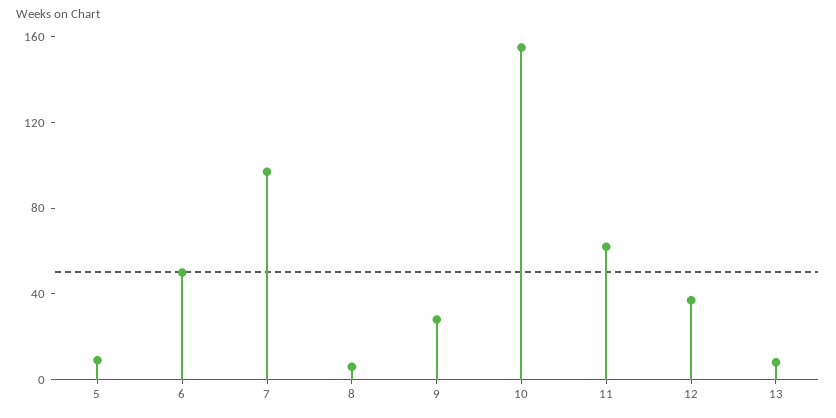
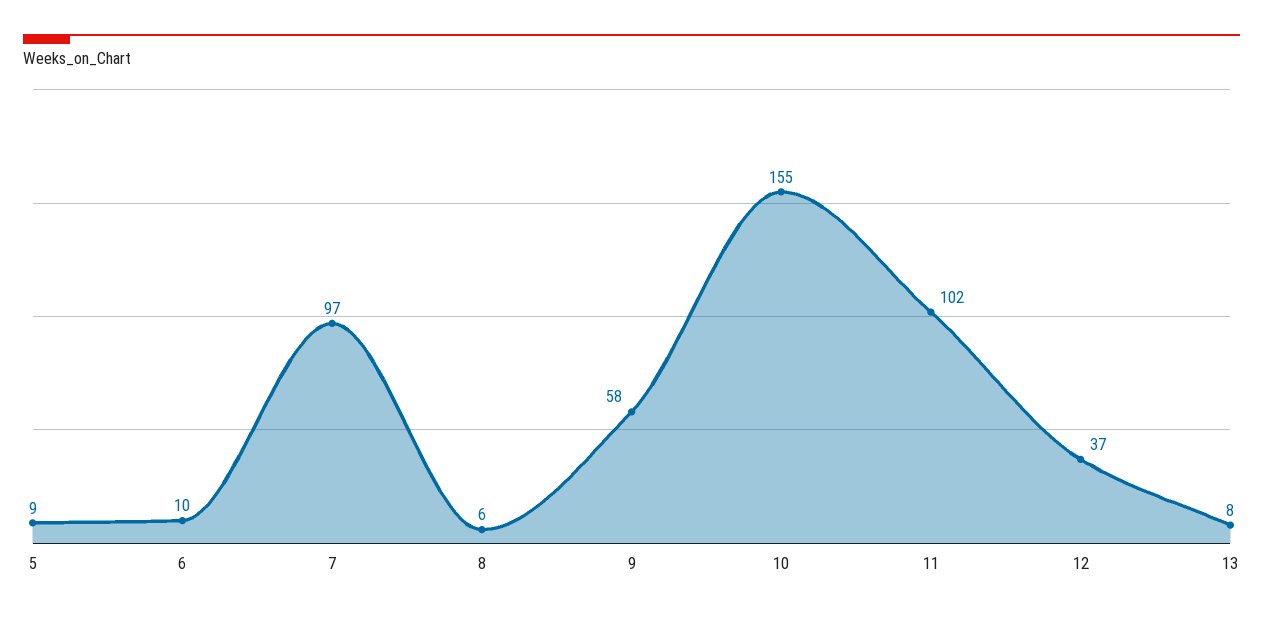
  {
    "5": 9,
-   "6": 50,
+   "6": 10,
    "7": 97,
    "8": 6,
-   "9": 30,
+   "9": 58,
    "10": 155,
-   "11": 60,
+   "11": 102,
    "12": 37,
    "13": 8
  }

